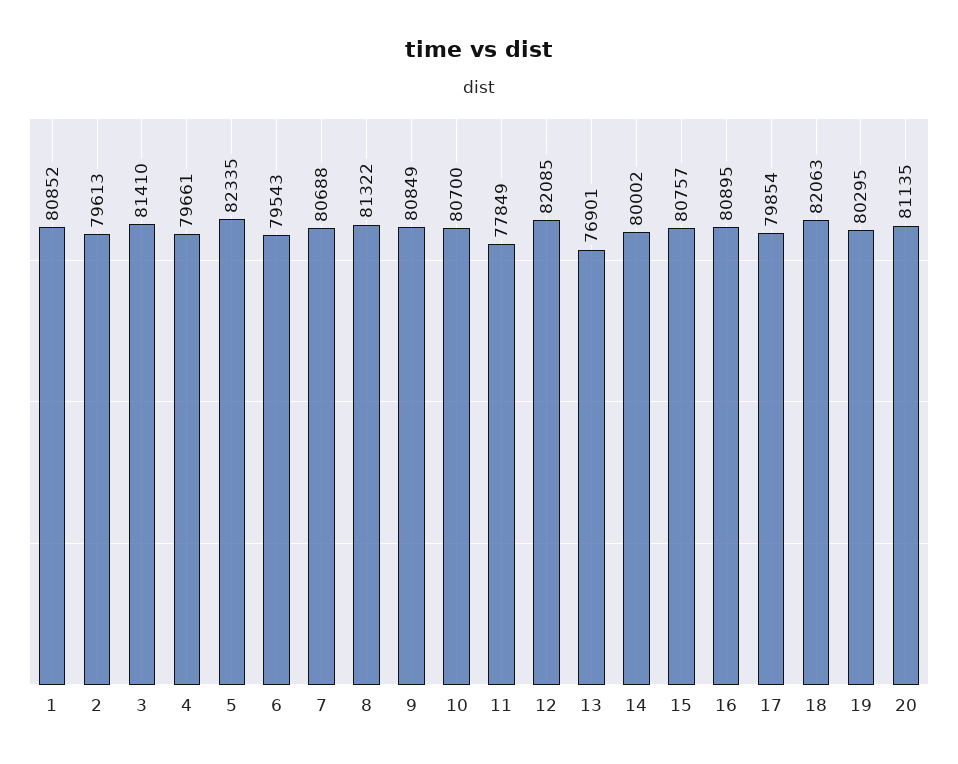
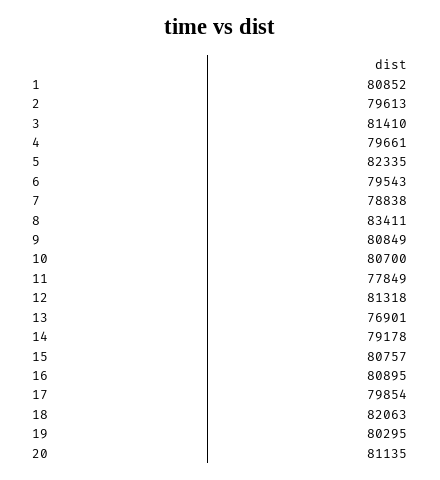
  {
    "1": 80852,
    "2": 79613,
    "3": 81410,
    "4": 79661,
    "5": 82335,
    "6": 79543,
-   "7": 80688,
+   "7": 78838,
-   "8": 81322,
+   "8": 83411,
    "9": 80849,
    "10": 80700,
    "11": 77849,
-   "12": 82085,
+   "12": 81318,
    "13": 76901,
-   "14": 80002,
+   "14": 79178,
    "15": 80757,
    "16": 80895,
    "17": 79854,
    "18": 82063,
    "19": 80295,
    "20": 81135
  }

